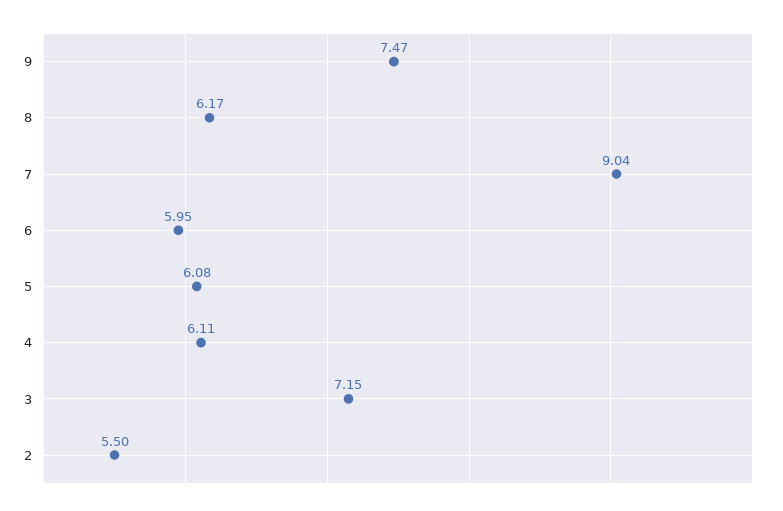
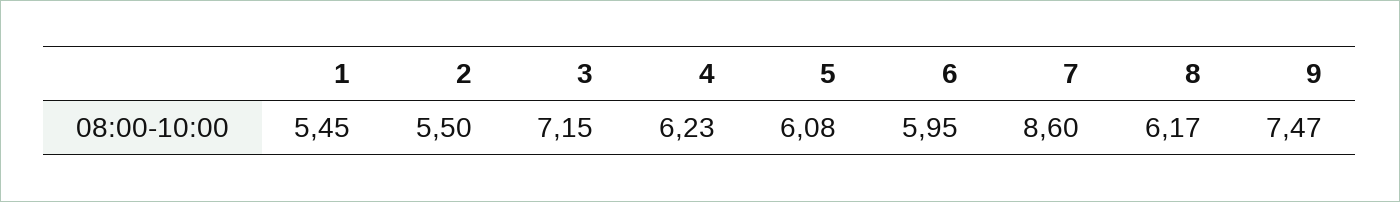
  {
    "9": 7.47,
    "8": 6.17,
-   "7": 9.04,
+   "7": 8.6,
    "6": 5.95,
    "5": 6.08,
-   "4": 6.11,
+   "4": 6.23,
    "3": 7.15,
-   "2": 5.5
+   "2": 5.5,
+   "1": 5.45
  }

